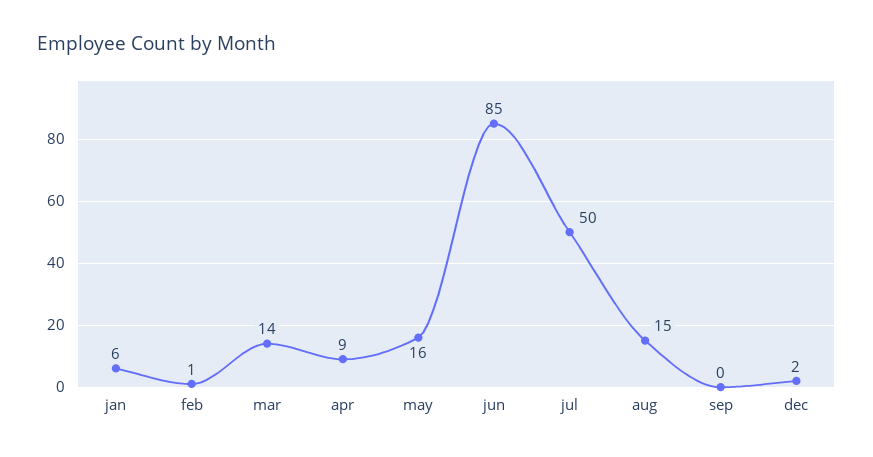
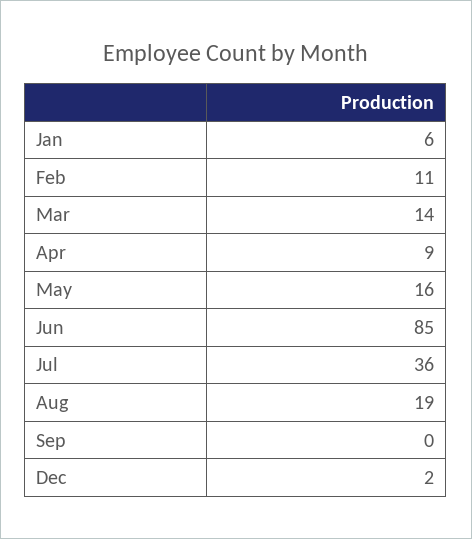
  {
    "jan": 6,
-   "feb": 1,
+   "feb": 11,
    "mar": 14,
    "apr": 9,
    "may": 16,
    "jun": 85,
-   "jul": 50,
+   "jul": 36,
-   "aug": 15,
+   "aug": 19,
    "sep": 0,
    "dec": 2
  }

